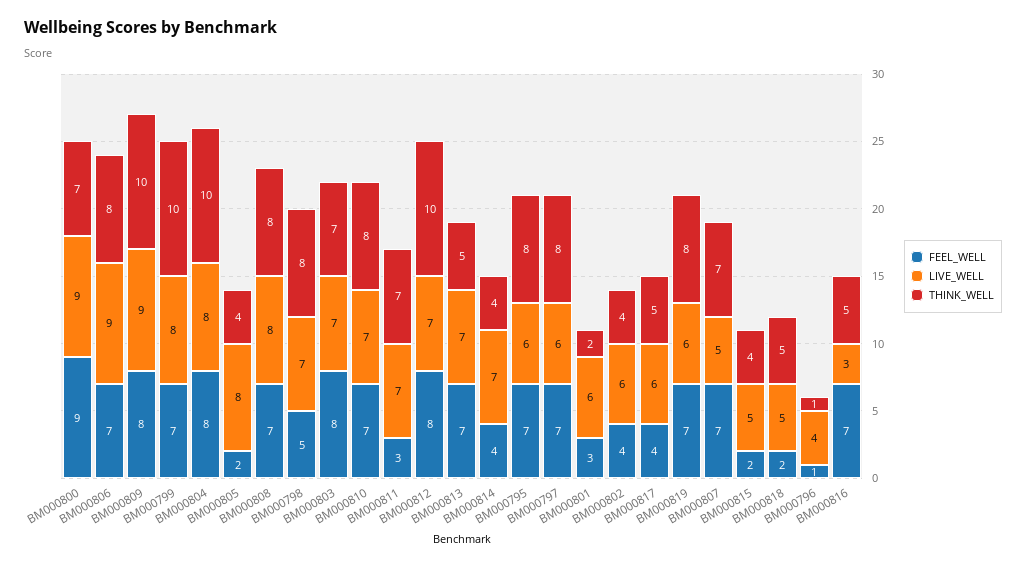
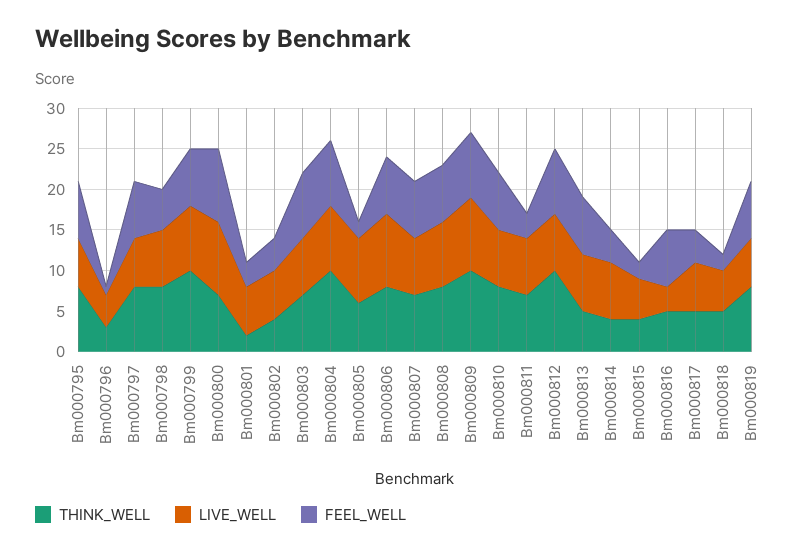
  {
    "FEEL_WELL": {
      "BM000800": 9,
      "BM000806": 7,
      "BM000809": 8,
      "BM000799": 7,
      "BM000804": 8,
      "BM000805": 2,
      "BM000808": 7,
      "BM000798": 5,
      "BM000803": 8,
      "BM000810": 7,
      "BM000811": 3,
      "BM000812": 8,
      "BM000813": 7,
      "BM000814": 4,
      "BM000795": 7,
      "BM000797": 7,
      "BM000801": 3,
      "BM000802": 4,
      "BM000817": 4,
      "BM000819": 7,
      "BM000807": 7,
      "BM000815": 2,
      "BM000818": 2,
      "BM000796": 1,
      "BM000816": 7
    },
    "LIVE_WELL": {
      "BM000800": 9,
      "BM000806": 9,
      "BM000809": 9,
      "BM000799": 8,
      "BM000804": 8,
      "BM000805": 8,
      "BM000808": 8,
      "BM000798": 7,
      "BM000803": 7,
      "BM000810": 7,
      "BM000811": 7,
      "BM000812": 7,
      "BM000813": 7,
      "BM000814": 7,
      "BM000795": 6,
      "BM000797": 6,
      "BM000801": 6,
      "BM000802": 6,
      "BM000817": 6,
      "BM000819": 6,
-     "BM000807": 5,
+     "BM000807": 7,
      "BM000815": 5,
      "BM000818": 5,
      "BM000796": 4,
      "BM000816": 3
    },
    "THINK_WELL": {
      "BM000800": 7,
      "BM000806": 8,
      "BM000809": 10,
      "BM000799": 10,
      "BM000804": 10,
-     "BM000805": 4,
+     "BM000805": 6,
      "BM000808": 8,
      "BM000798": 8,
      "BM000803": 7,
      "BM000810": 8,
      "BM000811": 7,
      "BM000812": 10,
      "BM000813": 5,
      "BM000814": 4,
      "BM000795": 8,
      "BM000797": 8,
      "BM000801": 2,
      "BM000802": 4,
      "BM000817": 5,
      "BM000819": 8,
      "BM000807": 7,
      "BM000815": 4,
      "BM000818": 5,
-     "BM000796": 1,
+     "BM000796": 3,
      "BM000816": 5
    }
  }

